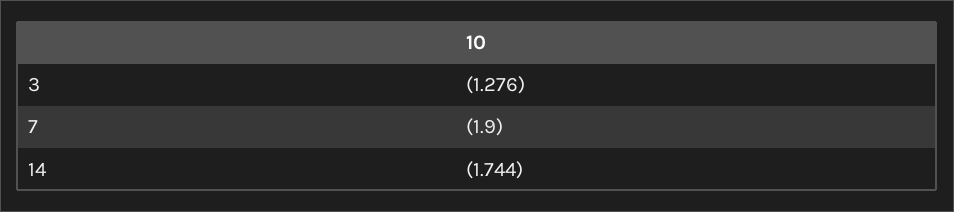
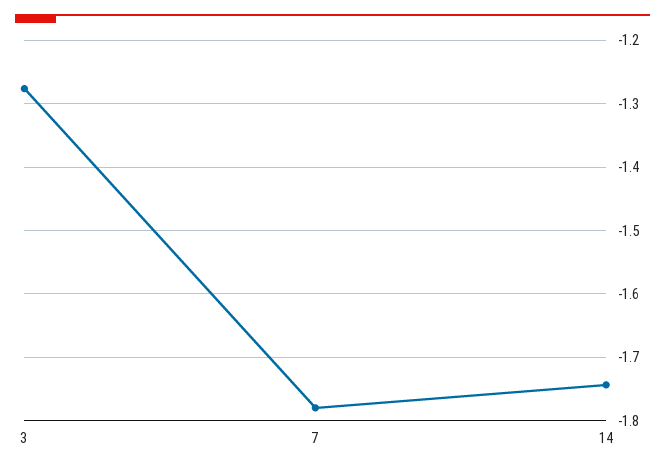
  {
    "3": -1.276,
-   "7": -1.9,
+   "7": -1.78,
    "14": -1.744
  }

